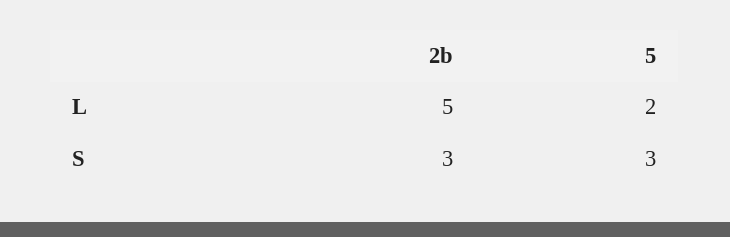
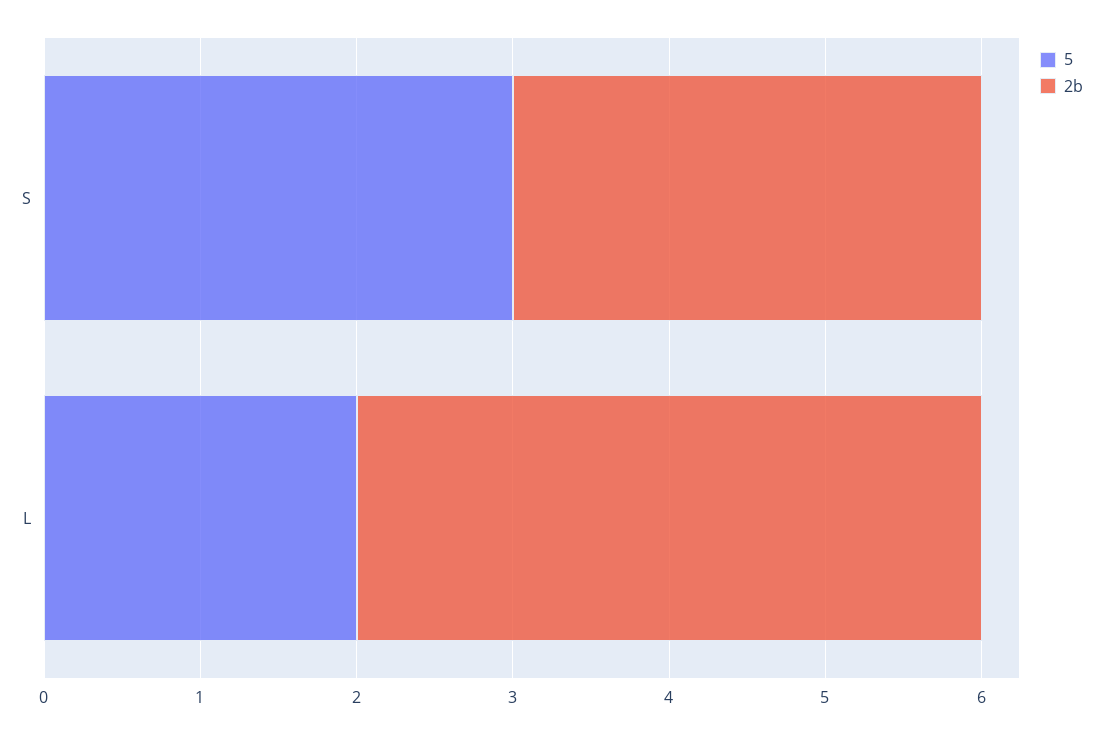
  {
    "2b": {
-     "L": 5,
+     "L": 4,
      "S": 3
    },
    "5": {
      "L": 2,
      "S": 3
    }
  }

